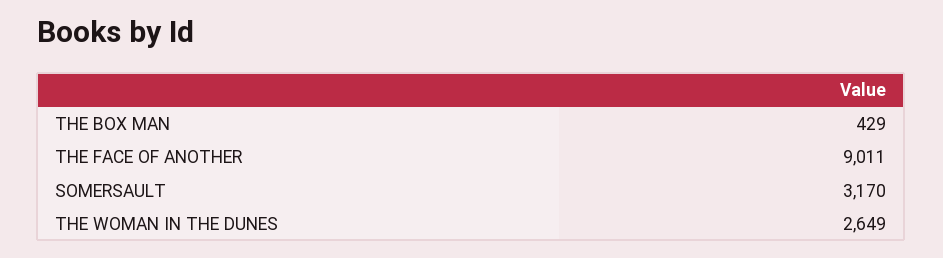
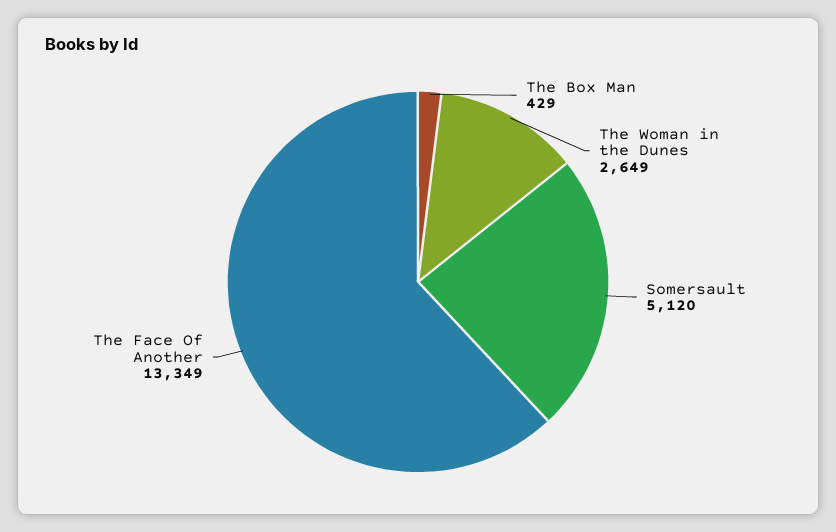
  {
    "THE BOX MAN": 429,
-   "THE FACE OF ANOTHER": 9011,
+   "THE FACE OF ANOTHER": 13349,
-   "SOMERSAULT": 3170,
+   "SOMERSAULT": 5120,
    "THE WOMAN IN THE DUNES": 2649
  }

